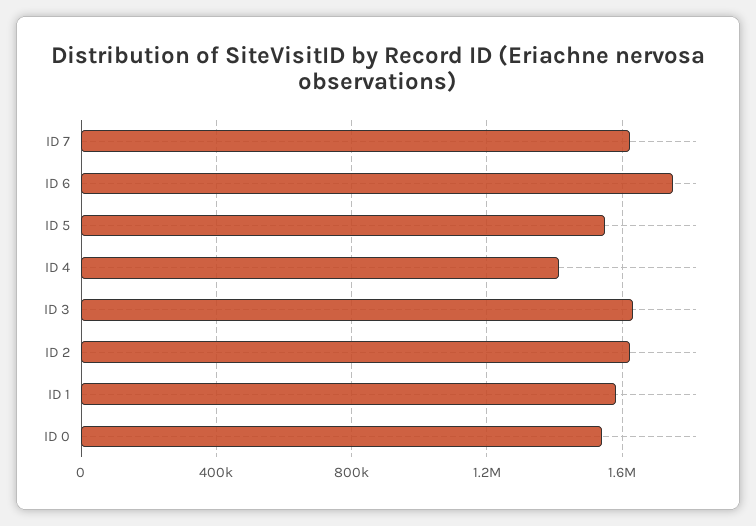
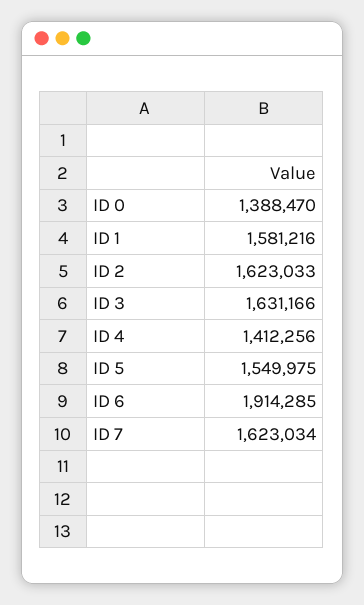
  {
    "ID 7": 1623034,
-   "ID 6": 1750000,
+   "ID 6": 1914285,
    "ID 5": 1549975,
    "ID 4": 1412256,
    "ID 3": 1631166,
    "ID 2": 1623033,
    "ID 1": 1581216,
-   "ID 0": 1550000
+   "ID 0": 1388470
  }

